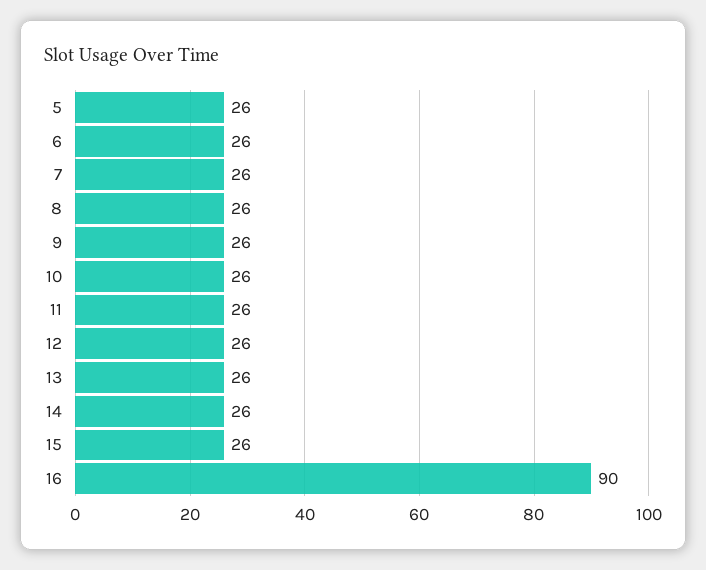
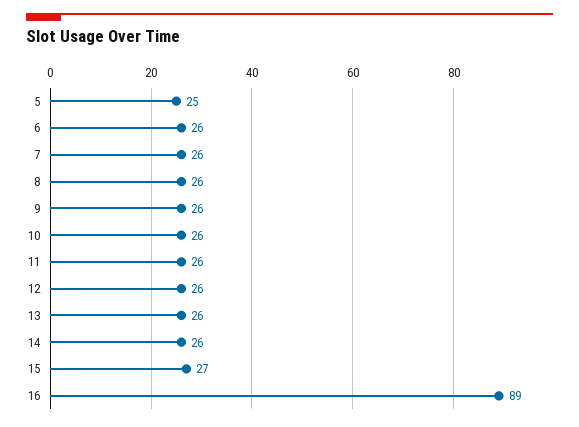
  {
-   "5": 26,
+   "5": 25,
    "6": 26,
    "7": 26,
    "8": 26,
    "9": 26,
    "10": 26,
    "11": 26,
    "12": 26,
    "13": 26,
    "14": 26,
-   "15": 26,
+   "15": 27,
-   "16": 90
+   "16": 89
  }

